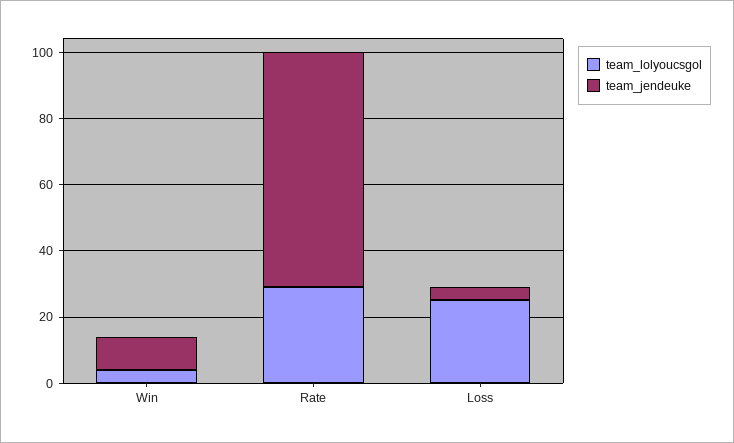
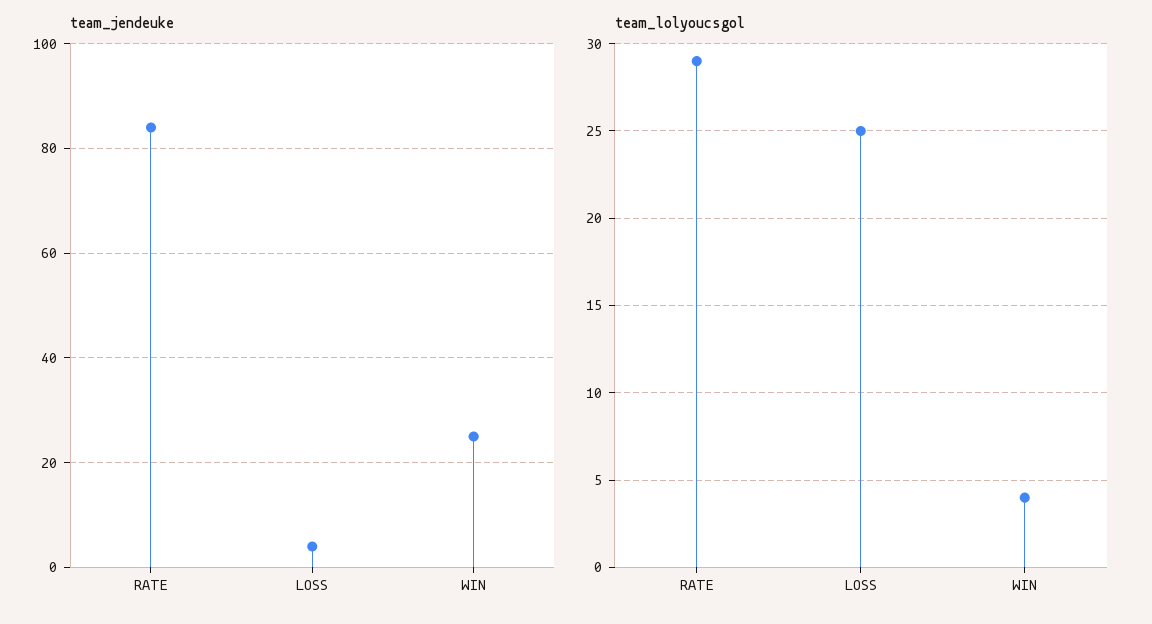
  {
    "team_lolyoucsgol": {
      "Win": 4,
      "Rate": 29,
      "Loss": 25
    },
    "team_jendeuke": {
-     "Win": 10,
+     "Win": 25,
-     "Rate": 70,
+     "Rate": 85,
      "Loss": 5
    }
  }

